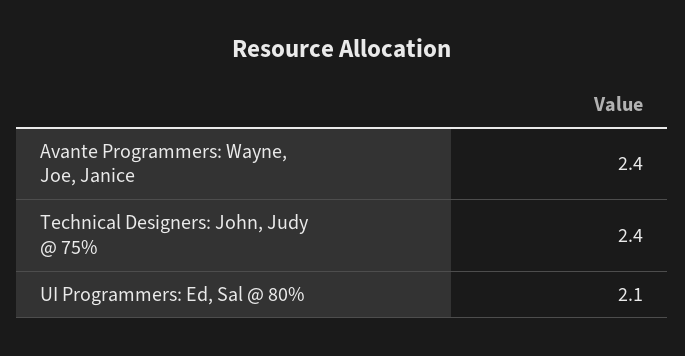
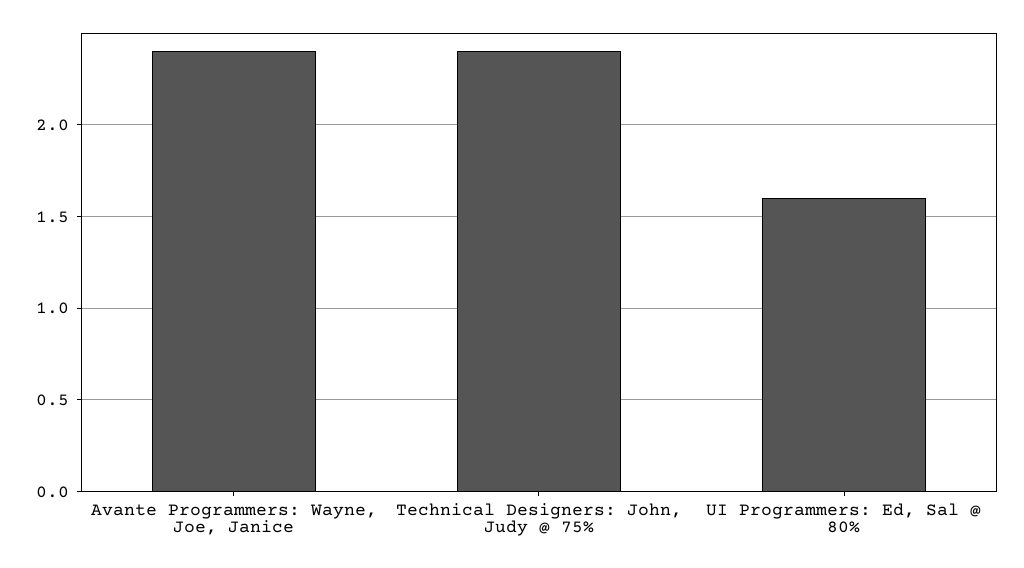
  {
    "Avante Programmers: Wayne, Joe, Janice": 2.4,
    "Technical Designers: John, Judy @ 75%": 2.4,
-   "UI Programmers: Ed, Sal @ 80%": 2.1
+   "UI Programmers: Ed, Sal @ 80%": 1.6
  }

